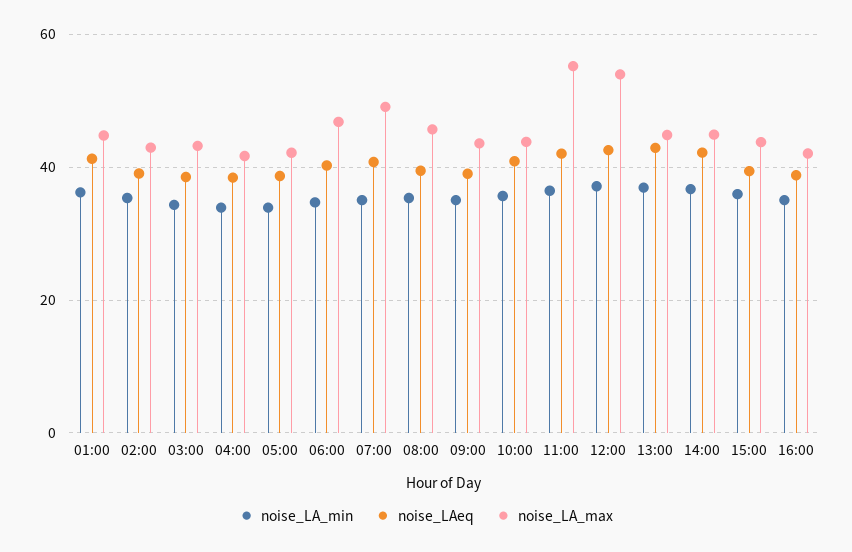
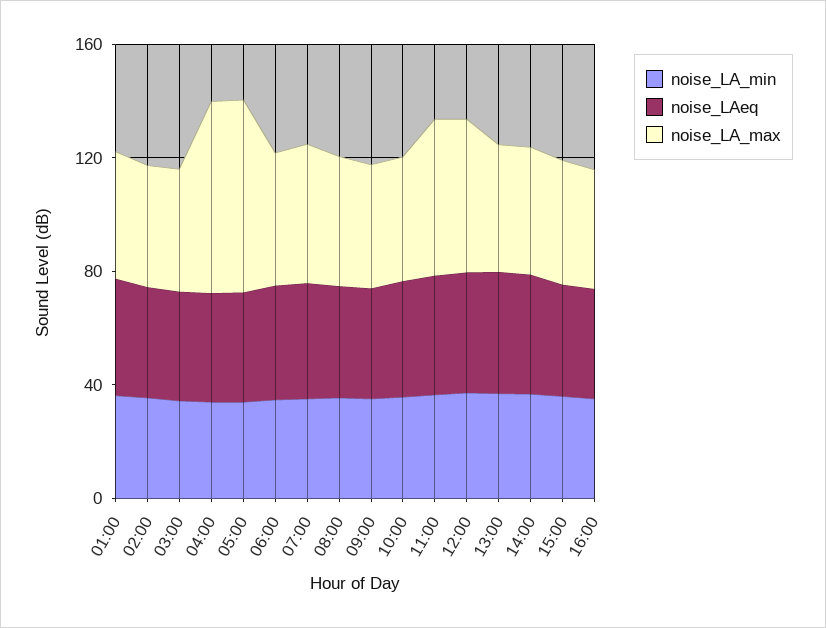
  {
    "noise_LA_min": {
      "01:00": 36,
      "02:00": 36,
      "03:00": 34,
      "04:00": 34,
      "05:00": 34,
      "06:00": 34,
      "07:00": 36,
      "08:00": 36,
      "09:00": 36,
      "10:00": 36,
      "11:00": 36,
      "12:00": 38,
      "13:00": 36,
      "14:00": 36,
      "15:00": 36,
      "16:00": 36
    },
    "noise_LAeq": {
      "01:00": 42,
      "02:00": 40,
      "03:00": 38,
      "04:00": 38,
      "05:00": 38,
      "06:00": 40,
      "07:00": 40,
      "08:00": 40,
      "09:00": 40,
      "10:00": 40,
      "11:00": 42,
      "12:00": 42,
      "13:00": 42,
      "14:00": 42,
      "15:00": 40,
      "16:00": 38
    },
    "noise_LA_max": {
      "01:00": 44,
      "02:00": 42,
      "03:00": 44,
-     "04:00": 42,
+     "04:00": 70,
-     "05:00": 42,
+     "05:00": 70,
      "06:00": 46,
      "07:00": 50,
      "08:00": 46,
      "09:00": 44,
      "10:00": 44,
      "11:00": 56,
      "12:00": 54,
      "13:00": 44,
      "14:00": 44,
      "15:00": 44,
      "16:00": 42
    }
  }

